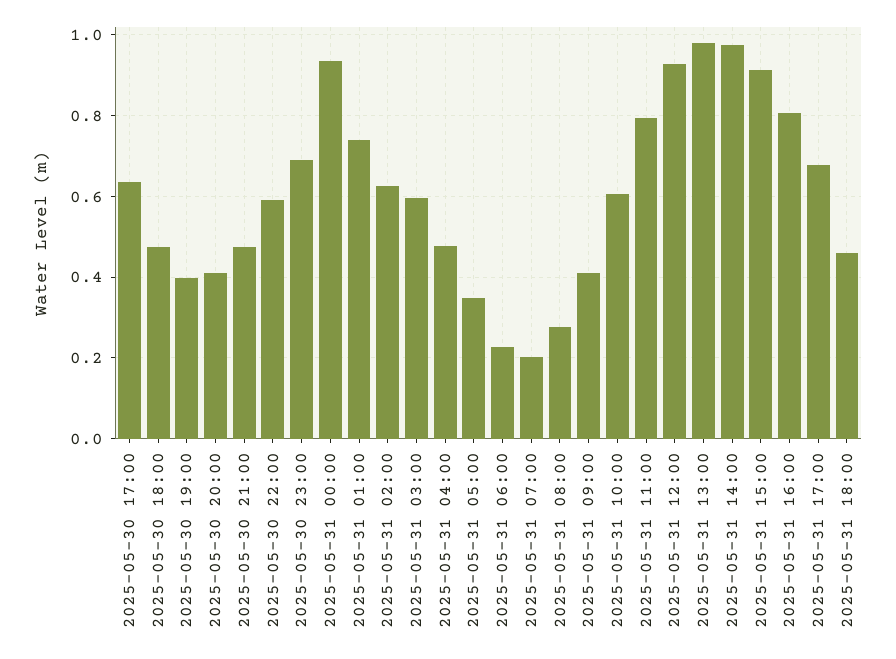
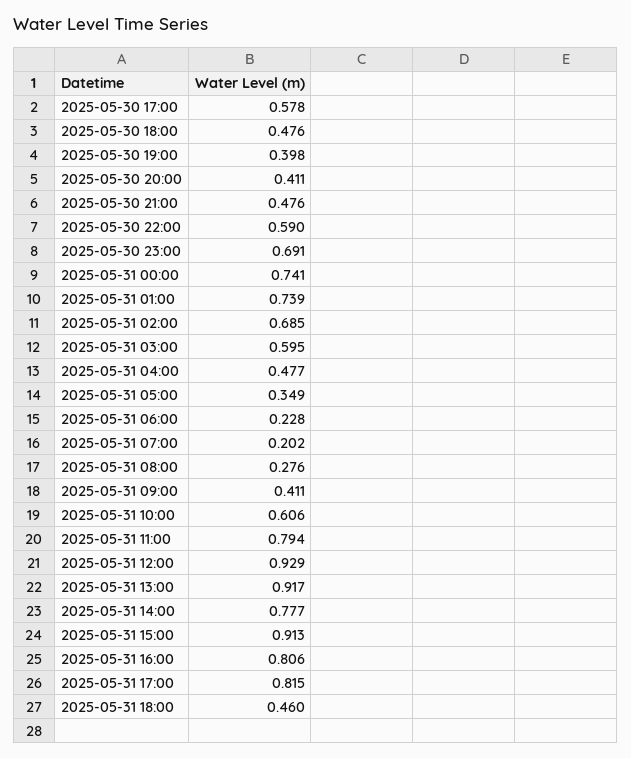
  {
-   "2025-05-30 17:00": 0.64,
+   "2025-05-30 17:00": 0.578,
    "2025-05-30 18:00": 0.476,
    "2025-05-30 19:00": 0.398,
    "2025-05-30 20:00": 0.411,
    "2025-05-30 21:00": 0.476,
    "2025-05-30 22:00": 0.59,
    "2025-05-30 23:00": 0.691,
-   "2025-05-31 00:00": 0.94,
+   "2025-05-31 00:00": 0.741,
    "2025-05-31 01:00": 0.739,
-   "2025-05-31 02:00": 0.62,
+   "2025-05-31 02:00": 0.685,
    "2025-05-31 03:00": 0.595,
    "2025-05-31 04:00": 0.477,
    "2025-05-31 05:00": 0.349,
    "2025-05-31 06:00": 0.228,
    "2025-05-31 07:00": 0.202,
    "2025-05-31 08:00": 0.276,
    "2025-05-31 09:00": 0.411,
    "2025-05-31 10:00": 0.606,
    "2025-05-31 11:00": 0.794,
    "2025-05-31 12:00": 0.929,
-   "2025-05-31 13:00": 0.98,
+   "2025-05-31 13:00": 0.917,
-   "2025-05-31 14:00": 0.98,
+   "2025-05-31 14:00": 0.777,
    "2025-05-31 15:00": 0.913,
    "2025-05-31 16:00": 0.806,
-   "2025-05-31 17:00": 0.68,
+   "2025-05-31 17:00": 0.815,
    "2025-05-31 18:00": 0.46
  }

